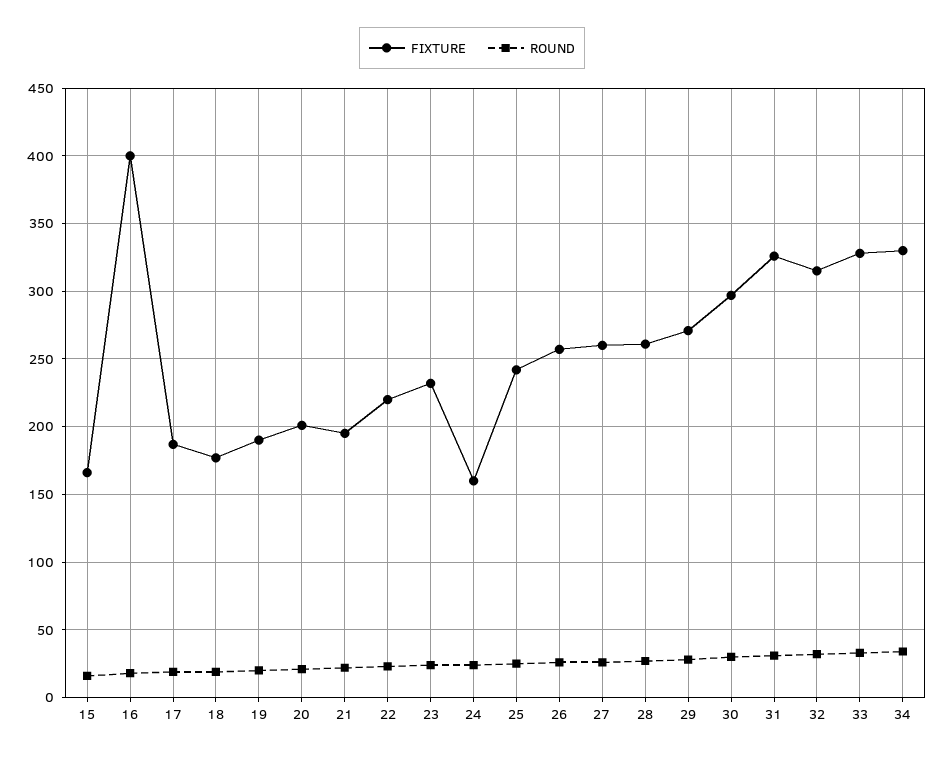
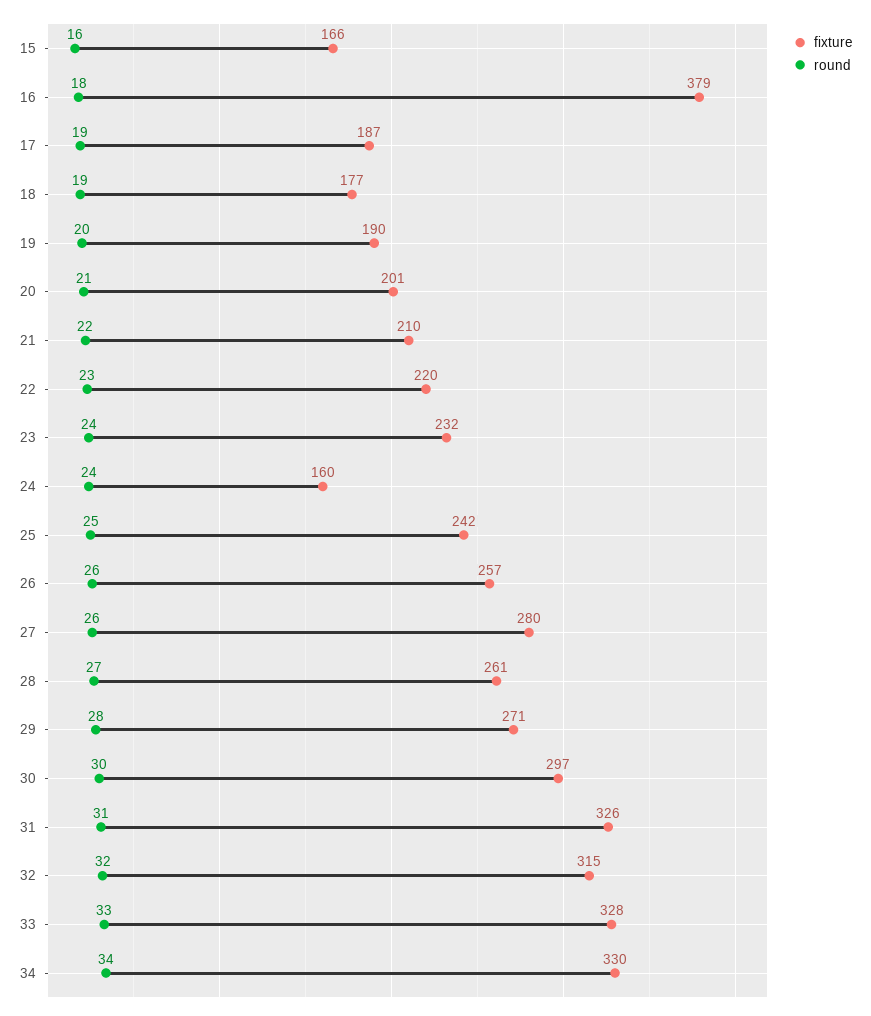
  {
    "FIXTURE": {
      "15": 166,
-     "16": 400,
+     "16": 379,
      "17": 187,
      "18": 177,
      "19": 190,
      "20": 201,
-     "21": 195,
+     "21": 210,
      "22": 220,
      "23": 232,
      "24": 160,
      "25": 242,
      "26": 257,
-     "27": 260,
+     "27": 280,
      "28": 261,
      "29": 271,
      "30": 297,
      "31": 326,
      "32": 315,
      "33": 328,
      "34": 330
    },
    "ROUND": {
      "15": 16,
      "16": 18,
      "17": 19,
      "18": 19,
      "19": 20,
      "20": 21,
      "21": 22,
      "22": 23,
      "23": 24,
      "24": 24,
      "25": 25,
      "26": 26,
      "27": 26,
      "28": 27,
      "29": 28,
      "30": 30,
      "31": 31,
      "32": 32,
      "33": 33,
      "34": 34
    }
  }

